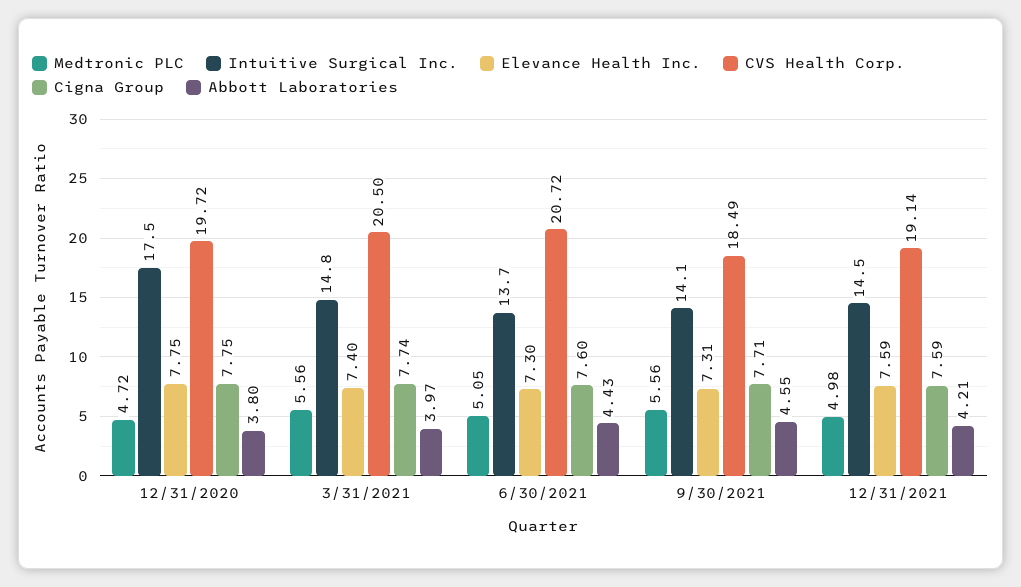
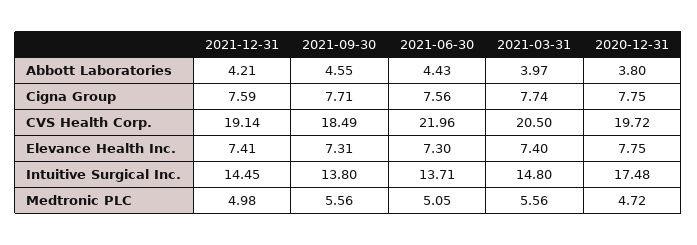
  {
    "Medtronic PLC": {
      "12/31/2020": 4.72,
      "3/31/2021": 5.56,
      "6/30/2021": 5.05,
      "9/30/2021": 5.56,
      "12/31/2021": 4.98
    },
    "Intuitive Surgical Inc.": {
      "12/31/2020": 17.48,
      "3/31/2021": 14.8,
      "6/30/2021": 13.71,
-     "9/30/2021": 14.1,
+     "9/30/2021": 13.8,
      "12/31/2021": 14.45
    },
    "Elevance Health Inc.": {
      "12/31/2020": 7.75,
      "3/31/2021": 7.4,
      "6/30/2021": 7.3,
      "9/30/2021": 7.31,
-     "12/31/2021": 7.59
+     "12/31/2021": 7.41
    },
    "CVS Health Corp.": {
      "12/31/2020": 19.72,
      "3/31/2021": 20.5,
-     "6/30/2021": 20.72,
+     "6/30/2021": 21.96,
      "9/30/2021": 18.49,
      "12/31/2021": 19.14
    },
    "Cigna Group": {
      "12/31/2020": 7.75,
      "3/31/2021": 7.74,
-     "6/30/2021": 7.6,
+     "6/30/2021": 7.56,
      "9/30/2021": 7.71,
      "12/31/2021": 7.59
    },
    "Abbott Laboratories": {
      "12/31/2020": 3.8,
      "3/31/2021": 3.97,
      "6/30/2021": 4.43,
      "9/30/2021": 4.55,
      "12/31/2021": 4.21
    }
  }

